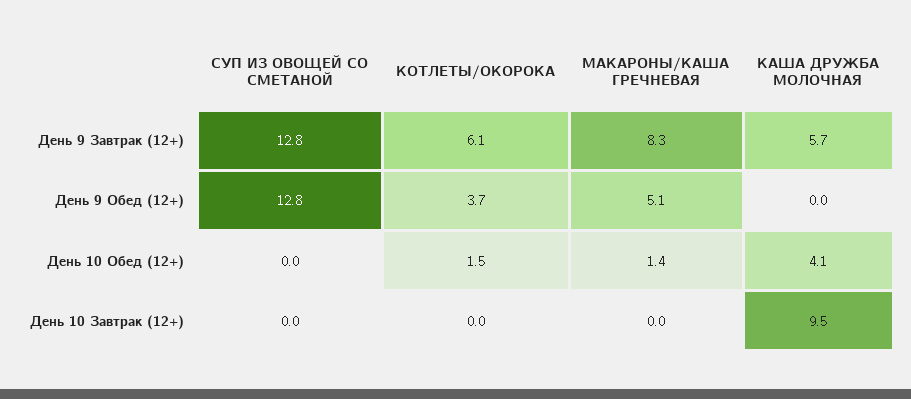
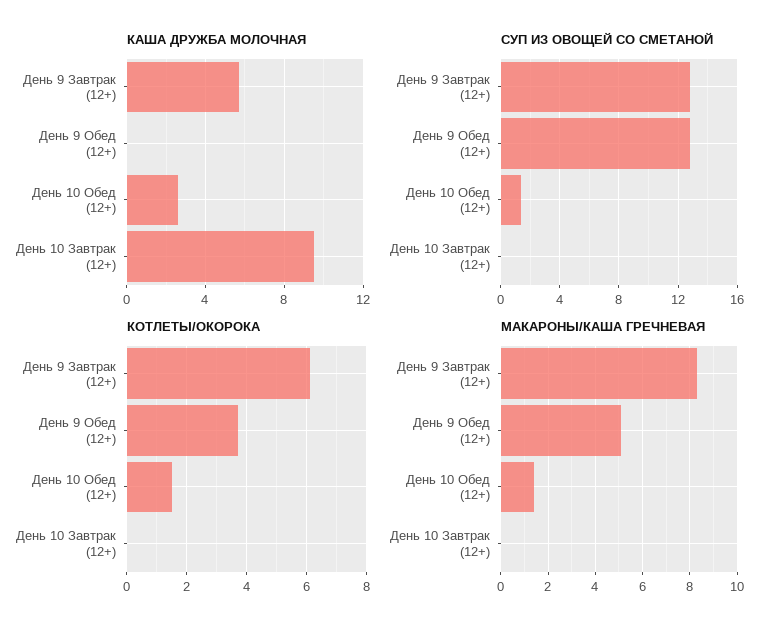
  {
    "СУП ИЗ ОВОЩЕЙ СО СМЕТАНОЙ": {
      "День 9 Завтрак (12+)": 12.8,
      "День 9 Обед (12+)": 12.8,
-     "День 10 Обед (12+)": 0,
+     "День 10 Обед (12+)": 1.5,
      "День 10 Завтрак (12+)": 0
    },
    "КОТЛЕТЫ/ОКОРОКА": {
      "День 9 Завтрак (12+)": 6.1,
      "День 9 Обед (12+)": 3.7,
      "День 10 Обед (12+)": 1.5,
      "День 10 Завтрак (12+)": 0
    },
    "МАКАРОНЫ/КАША ГРЕЧНЕВАЯ": {
      "День 9 Завтрак (12+)": 8.3,
      "День 9 Обед (12+)": 5.1,
      "День 10 Обед (12+)": 1.4,
      "День 10 Завтрак (12+)": 0
    },
    "КАША ДРУЖБА МОЛОЧНАЯ": {
      "День 9 Завтрак (12+)": 5.7,
      "День 9 Обед (12+)": 0,
-     "День 10 Обед (12+)": 4.1,
+     "День 10 Обед (12+)": 2.5,
      "День 10 Завтрак (12+)": 9.5
    }
  }

